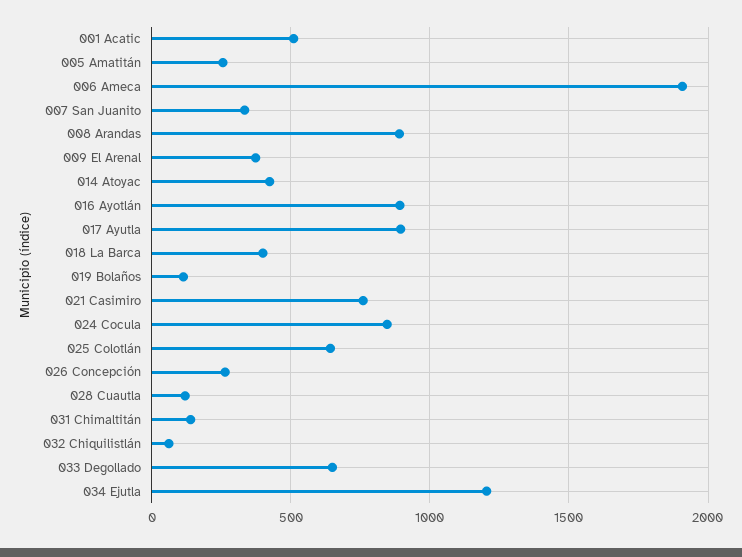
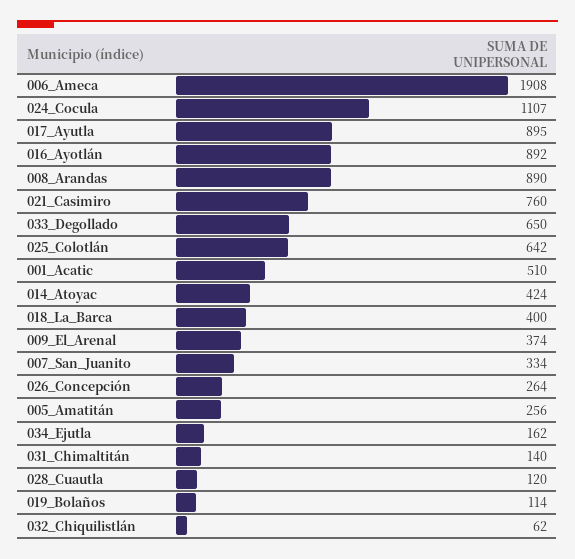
  {
    "001 Acatic": 510,
    "005 Amatitán": 256,
    "006 Ameca": 1908,
    "007 San Juanito": 334,
    "008 Arandas": 890,
    "009 El Arenal": 374,
    "014 Atoyac": 424,
    "016 Ayotlán": 892,
    "017 Ayutla": 895,
    "018 La Barca": 400,
    "019 Bolaños": 114,
    "021 Casimiro": 760,
-   "024 Cocula": 850,
+   "024 Cocula": 1107,
    "025 Colotlán": 642,
    "026 Concepción": 264,
    "028 Cuautla": 120,
    "031 Chimaltitán": 140,
    "032 Chiquilistlán": 62,
    "033 Degollado": 650,
-   "034 Ejutla": 1200
+   "034 Ejutla": 162
  }

